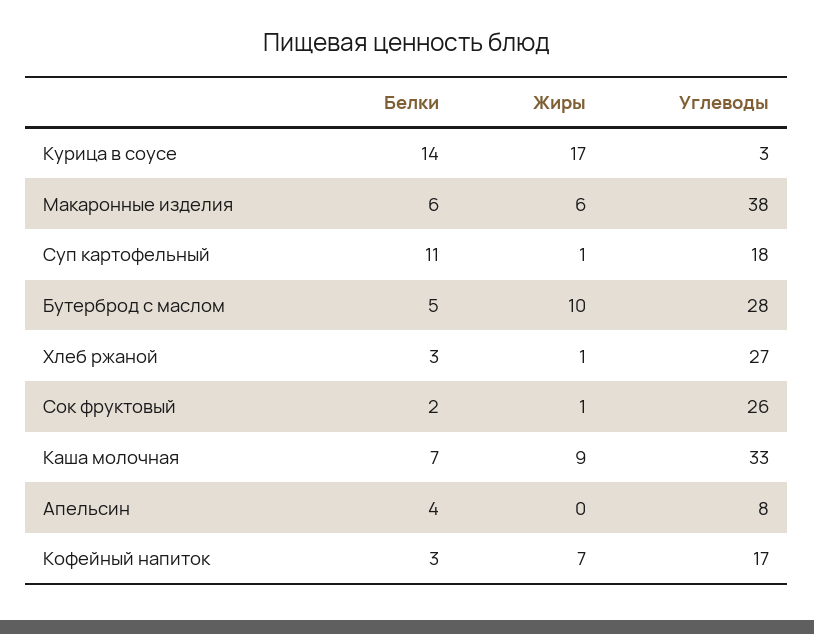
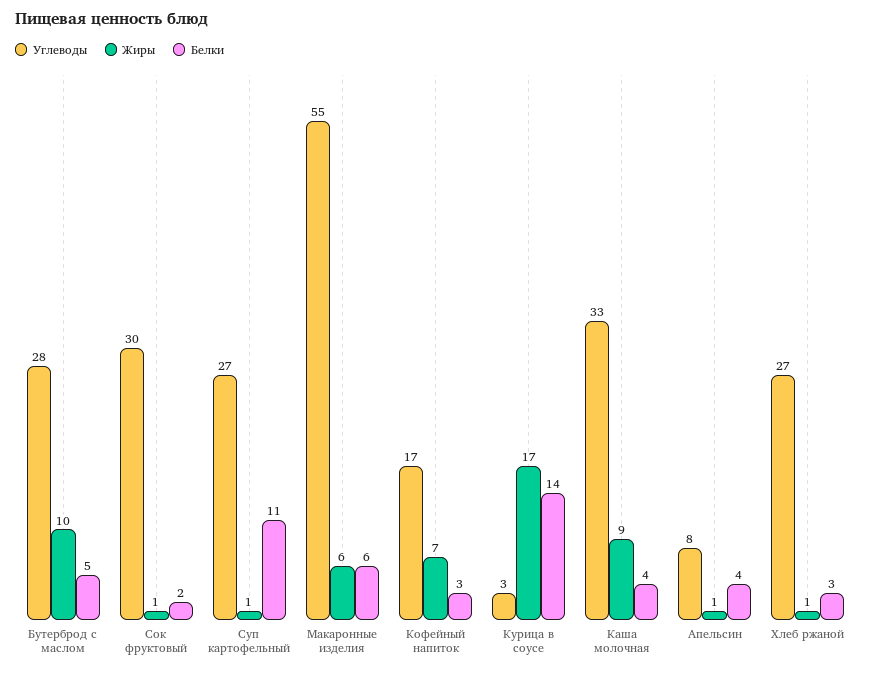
  {
    "Белки": {
      "Курица в соусе": 14,
      "Макаронные изделия": 6,
      "Суп картофельный": 11,
      "Бутерброд с маслом": 5,
      "Хлеб ржаной": 3,
      "Сок фруктовый": 2,
-     "Каша молочная": 7,
+     "Каша молочная": 4,
      "Апельсин": 4,
      "Кофейный напиток": 3
    },
    "Жиры": {
      "Курица в соусе": 17,
      "Макаронные изделия": 6,
      "Суп картофельный": 1,
      "Бутерброд с маслом": 10,
      "Хлеб ржаной": 1,
      "Сок фруктовый": 1,
      "Каша молочная": 9,
-     "Апельсин": 0,
+     "Апельсин": 1,
      "Кофейный напиток": 7
    },
    "Углеводы": {
      "Курица в соусе": 3,
-     "Макаронные изделия": 38,
+     "Макаронные изделия": 55,
-     "Суп картофельный": 18,
+     "Суп картофельный": 27,
      "Бутерброд с маслом": 28,
      "Хлеб ржаной": 27,
-     "Сок фруктовый": 26,
+     "Сок фруктовый": 30,
      "Каша молочная": 33,
      "Апельсин": 8,
      "Кофейный напиток": 17
    }
  }

